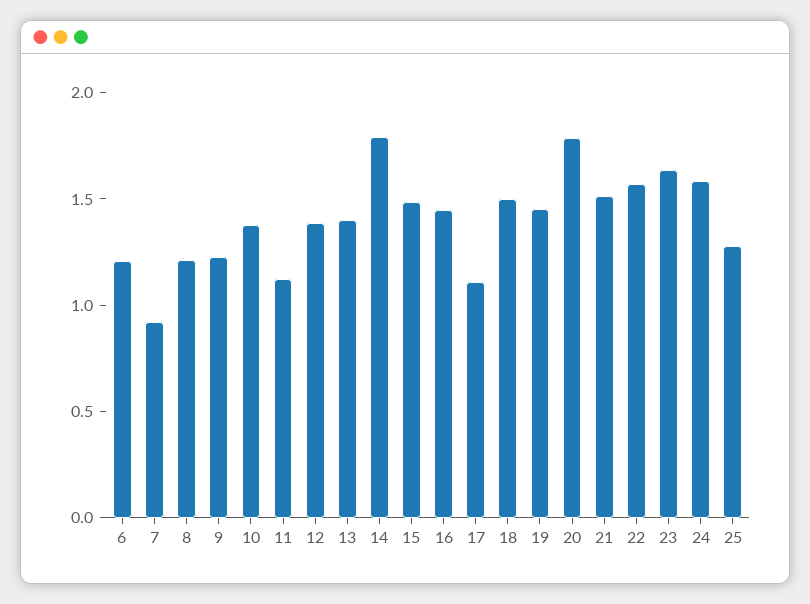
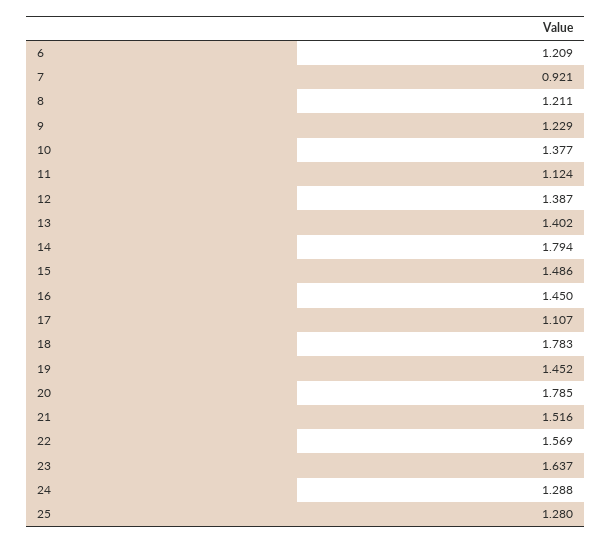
  {
    "6": 1.209,
    "7": 0.921,
    "8": 1.211,
    "9": 1.229,
    "10": 1.377,
    "11": 1.124,
    "12": 1.387,
    "13": 1.402,
    "14": 1.794,
    "15": 1.486,
    "16": 1.45,
    "17": 1.107,
-   "18": 1.5,
+   "18": 1.783,
    "19": 1.452,
    "20": 1.785,
    "21": 1.516,
    "22": 1.569,
    "23": 1.637,
-   "24": 1.6,
+   "24": 1.288,
    "25": 1.28
  }

